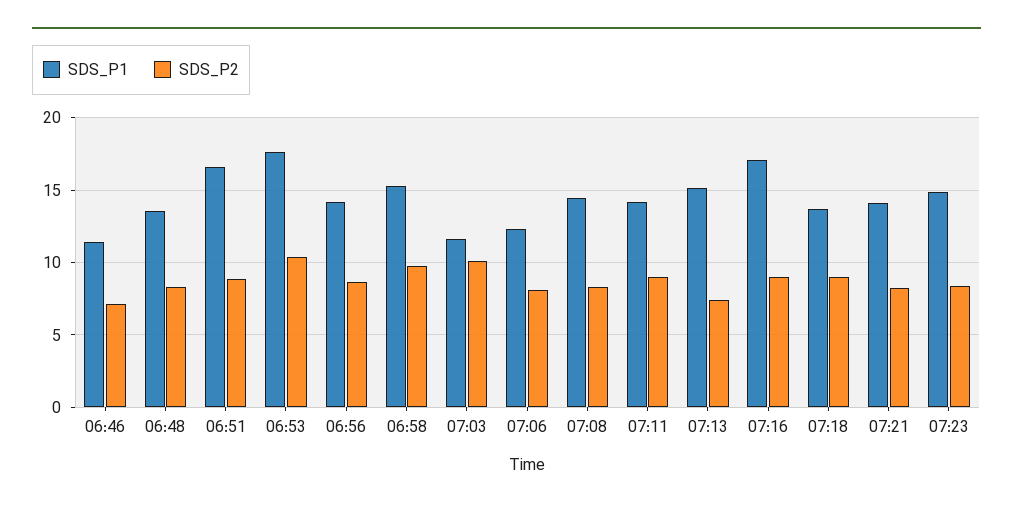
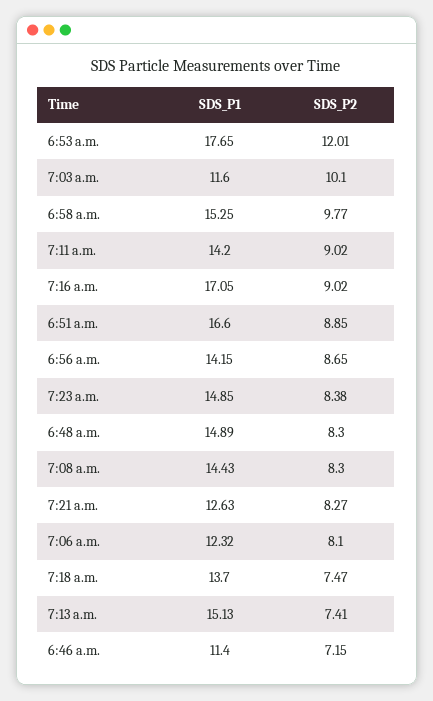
  {
    "SDS_P1": {
      "06:46": 11.4,
-     "06:48": 13.5,
+     "06:48": 14.89,
      "06:51": 16.6,
      "06:53": 17.65,
      "06:56": 14.15,
      "06:58": 15.25,
      "07:03": 11.6,
      "07:06": 12.32,
      "07:08": 14.43,
      "07:11": 14.2,
      "07:13": 15.13,
      "07:16": 17.05,
      "07:18": 13.7,
-     "07:21": 14,
+     "07:21": 12.63,
      "07:23": 14.85
    },
    "SDS_P2": {
      "06:46": 7.15,
      "06:48": 8.3,
      "06:51": 8.85,
-     "06:53": 10.5,
+     "06:53": 12.01,
      "06:56": 8.65,
      "06:58": 9.77,
      "07:03": 10.1,
      "07:06": 8.1,
      "07:08": 8.3,
      "07:11": 9.02,
      "07:13": 7.41,
      "07:16": 9.02,
-     "07:18": 9,
+     "07:18": 7.47,
      "07:21": 8.27,
      "07:23": 8.38
    }
  }

